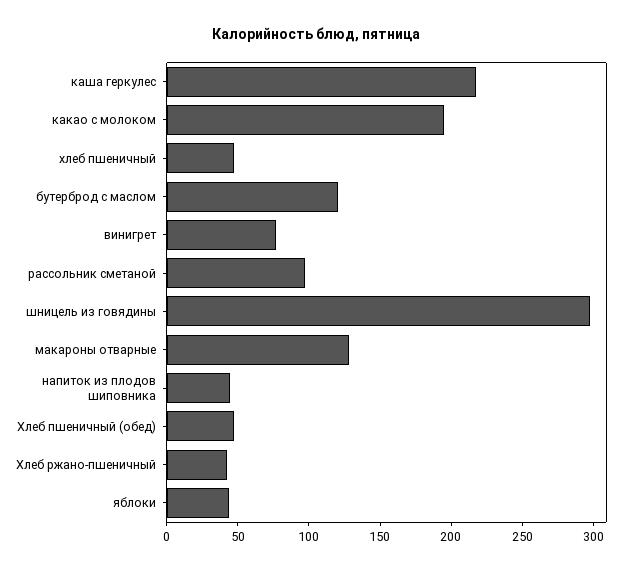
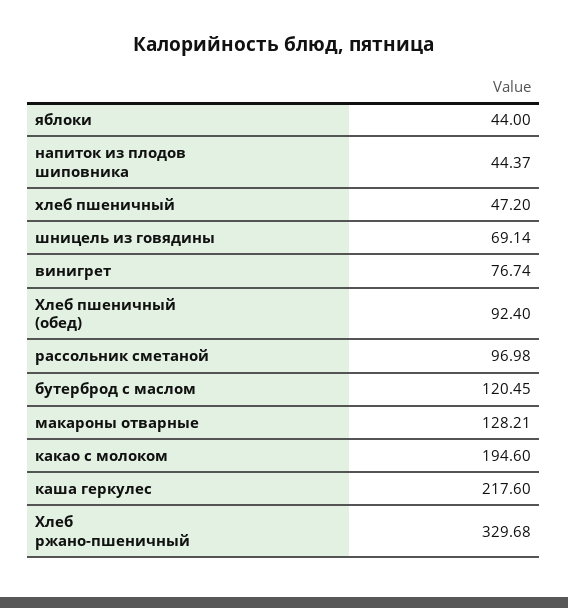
  {
    "каша геркулес": 217.6,
    "какао с молоком": 194.6,
    "хлеб пшеничный": 47.2,
    "бутерброд с маслом": 120.45,
    "винигрет": 76.74,
    "рассольник сметаной": 96.98,
-   "шницель из говядины": 300,
+   "шницель из говядины": 69.14,
    "макароны отварные": 128.21,
    "напиток из плодов шиповника": 44.37,
-   "Хлеб пшеничный (обед)": 50,
+   "Хлеб пшеничный (обед)": 92.4,
-   "Хлеб ржано-пшеничный": 40,
+   "Хлеб ржано-пшеничный": 329.68,
    "яблоки": 44
  }

